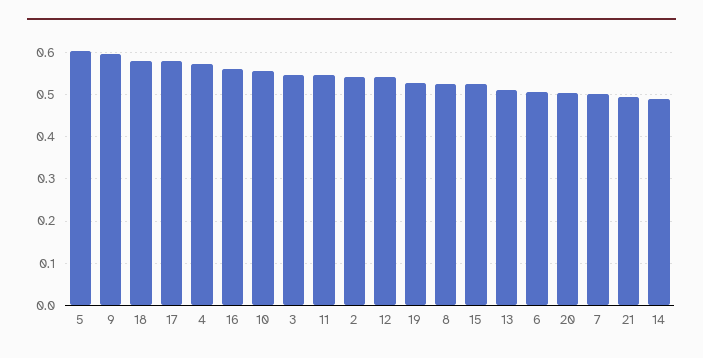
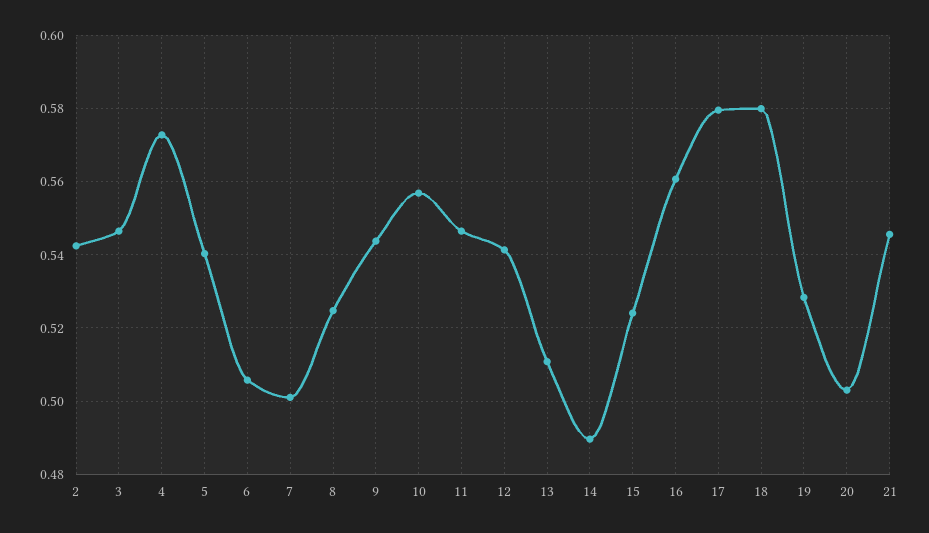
  {
-   "5": 0.6,
+   "5": 0.54,
-   "9": 0.6,
+   "9": 0.544,
    "18": 0.58,
    "17": 0.58,
    "4": 0.572,
    "16": 0.56,
    "10": 0.556,
    "3": 0.546,
    "11": 0.546,
    "2": 0.542,
    "12": 0.542,
    "19": 0.528,
    "8": 0.524,
    "15": 0.524,
    "13": 0.51,
    "6": 0.506,
    "20": 0.504,
    "7": 0.502,
-   "21": 0.5,
+   "21": 0.546,
    "14": 0.49
  }

